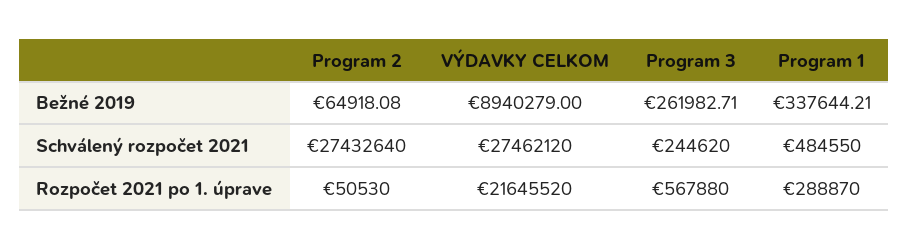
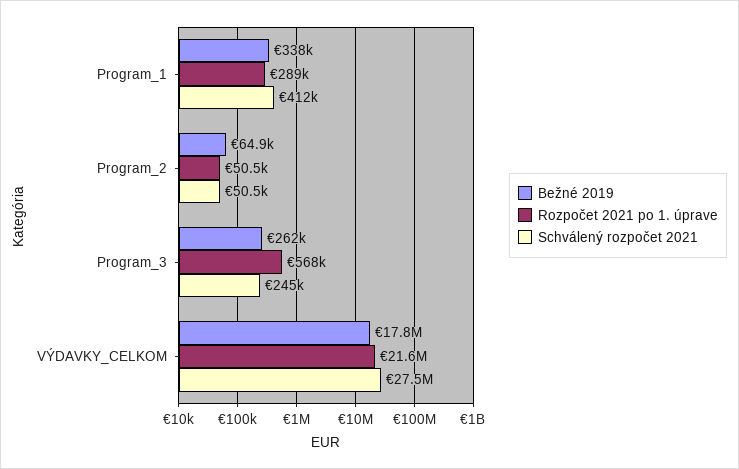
  {
    "Bežné 2019": {
      "Program 2": 64918.08,
-     "VÝDAVKY CELKOM": 8940279,
+     "VÝDAVKY CELKOM": 17800000,
      "Program 3": 261982.71,
      "Program 1": 337644.21
    },
    "Schválený rozpočet 2021": {
-     "Program 2": 27432640,
+     "Program 2": 50500,
      "VÝDAVKY CELKOM": 27462120,
      "Program 3": 244620,
-     "Program 1": 484550
+     "Program 1": 412000
    },
    "Rozpočet 2021 po 1. úprave": {
      "Program 2": 50530,
      "VÝDAVKY CELKOM": 21645520,
      "Program 3": 567880,
      "Program 1": 288870
    }
  }

